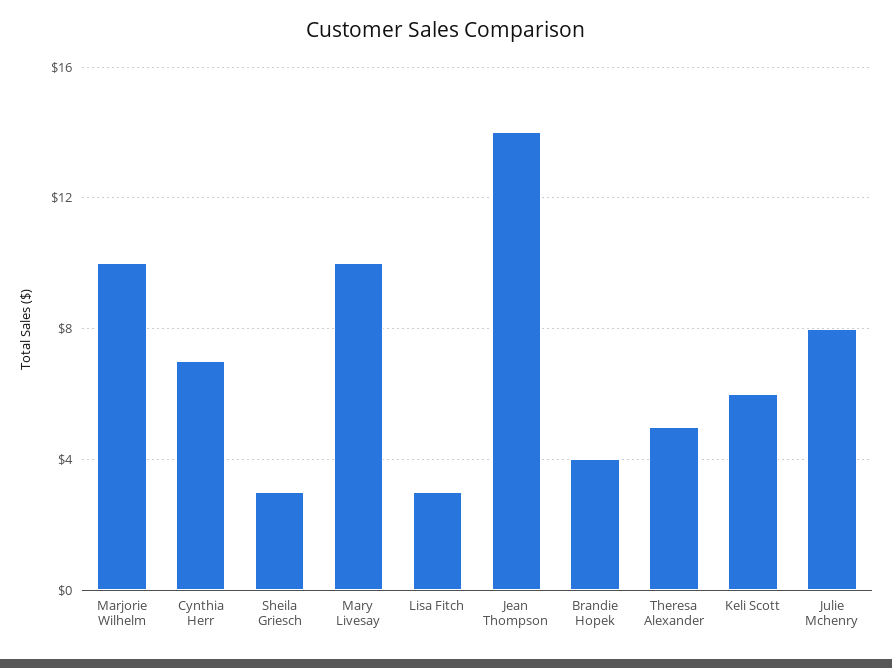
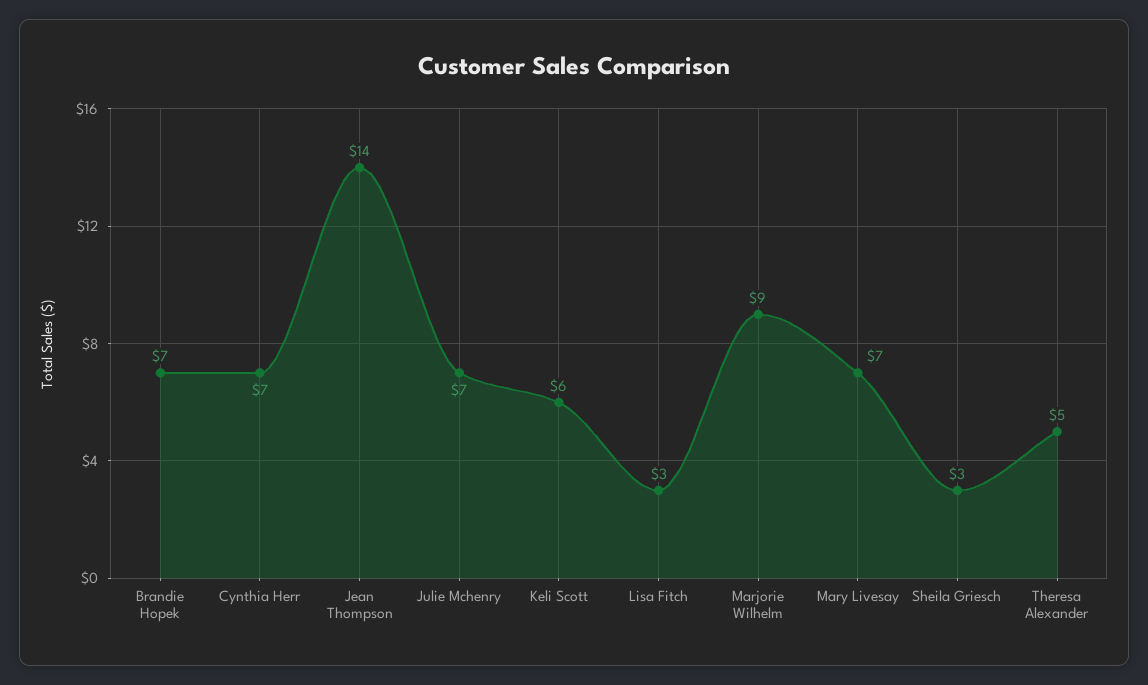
  {
-   "Marjorie Wilhelm": 10,
+   "Marjorie Wilhelm": 9,
    "Cynthia Herr": 7,
    "Sheila Griesch": 3,
-   "Mary Livesay": 10,
+   "Mary Livesay": 7,
    "Lisa Fitch": 3,
    "Jean Thompson": 14,
-   "Brandie Hopek": 4,
+   "Brandie Hopek": 7,
    "Theresa Alexander": 5,
    "Keli Scott": 6,
-   "Julie Mchenry": 8
+   "Julie Mchenry": 7
  }

